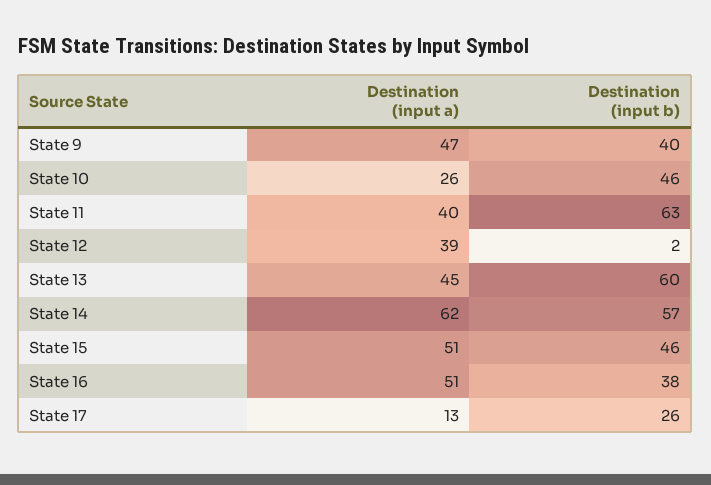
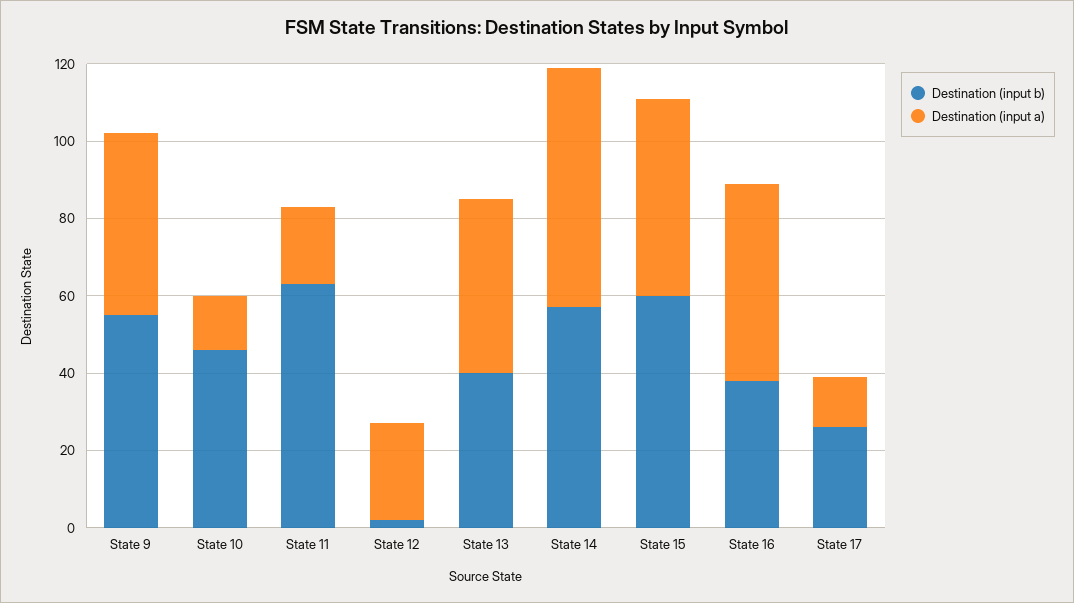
  {
    "Destination (input a)": {
      "State 9": 47,
-     "State 10": 26,
+     "State 10": 15,
-     "State 11": 40,
+     "State 11": 20,
-     "State 12": 39,
+     "State 12": 25,
      "State 13": 45,
      "State 14": 62,
      "State 15": 51,
      "State 16": 51,
      "State 17": 13
    },
    "Destination (input b)": {
-     "State 9": 40,
+     "State 9": 55,
      "State 10": 46,
      "State 11": 63,
      "State 12": 2,
-     "State 13": 60,
+     "State 13": 40,
      "State 14": 57,
-     "State 15": 46,
+     "State 15": 60,
      "State 16": 38,
      "State 17": 26
    }
  }

